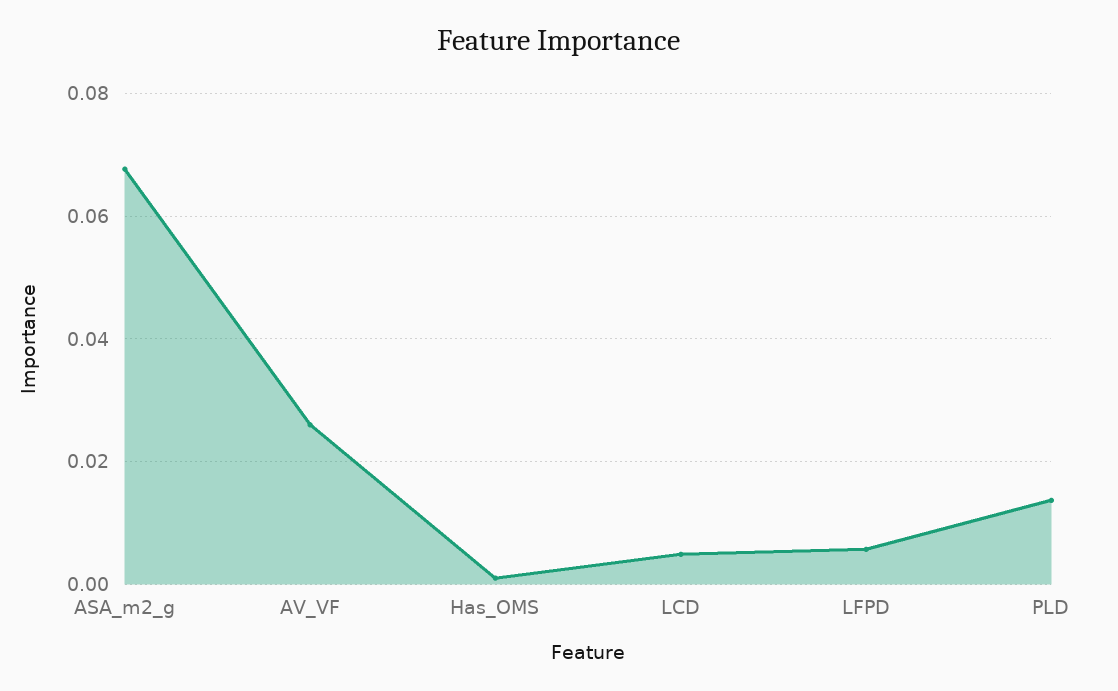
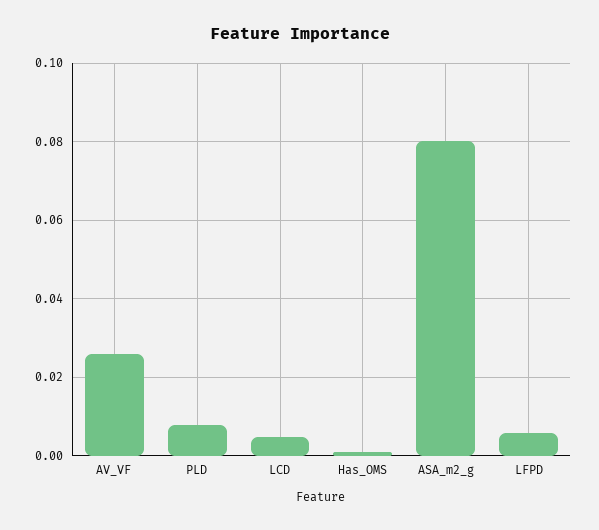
  {
-   "ASA_m2_g": 0.068,
+   "ASA_m2_g": 0.08,
    "AV_VF": 0.026,
    "Has_OMS": 0.002,
    "LCD": 0.004,
    "LFPD": 0.006,
-   "PLD": 0.014
+   "PLD": 0.008
  }

